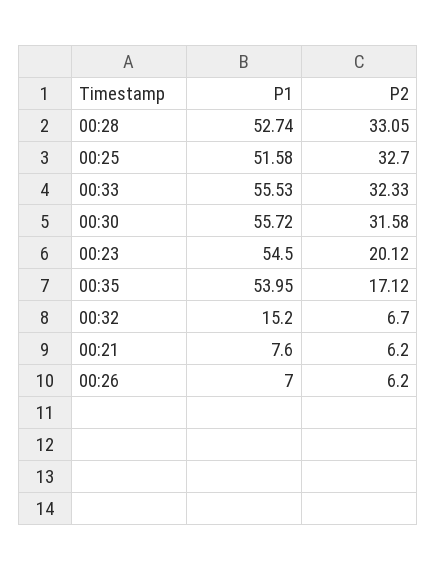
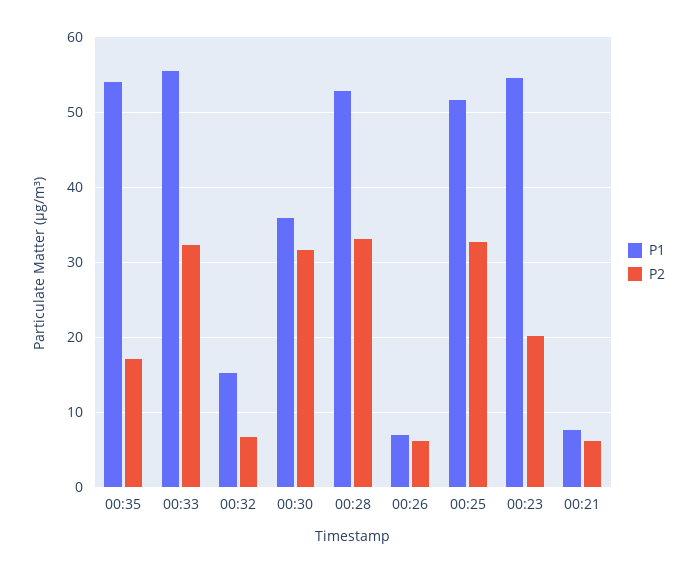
  {
    "P1": {
      "00:28": 52.74,
      "00:25": 51.58,
      "00:33": 55.53,
-     "00:30": 55.72,
+     "00:30": 36,
      "00:23": 54.5,
      "00:35": 53.95,
      "00:32": 15.2,
      "00:21": 7.6,
      "00:26": 7
    },
    "P2": {
      "00:28": 33.05,
      "00:25": 32.7,
      "00:33": 32.33,
      "00:30": 31.58,
      "00:23": 20.12,
      "00:35": 17.12,
      "00:32": 6.7,
      "00:21": 6.2,
      "00:26": 6.2
    }
  }

